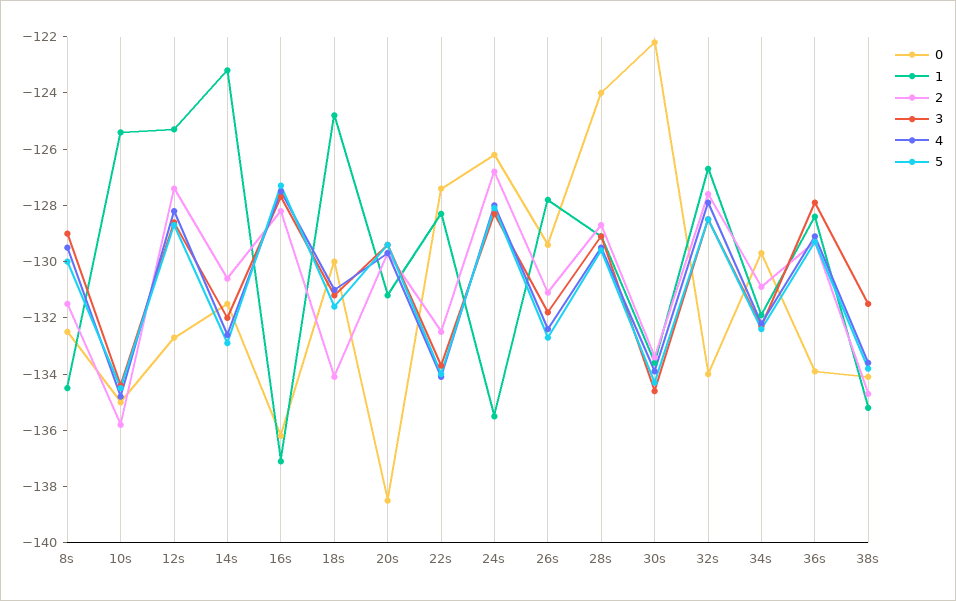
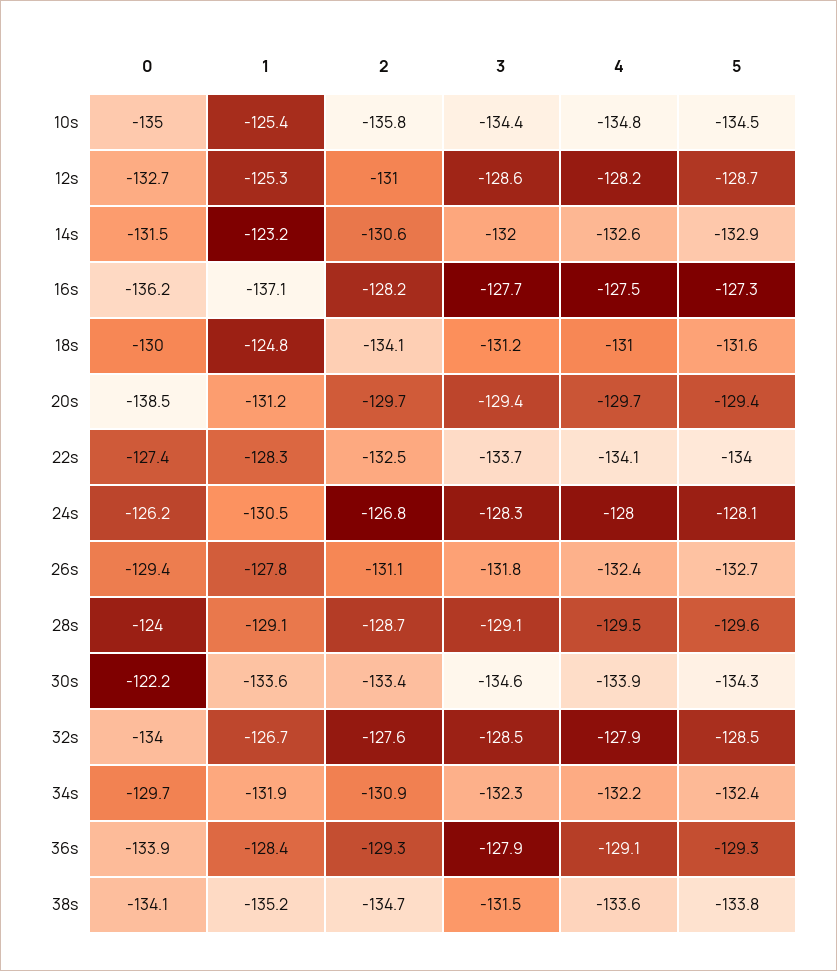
  {
    "0": {
-     "8s": -132.5,
      "10s": -135,
      "12s": -132.7,
      "14s": -131.5,
      "16s": -136.2,
      "18s": -130,
      "20s": -138.5,
      "22s": -127.4,
      "24s": -126.2,
      "26s": -129.4,
      "28s": -124,
      "30s": -122.2,
      "32s": -134,
      "34s": -129.7,
      "36s": -133.9,
      "38s": -134.1
    },
    "1": {
-     "8s": -134.5,
      "10s": -125.4,
      "12s": -125.3,
      "14s": -123.2,
      "16s": -137.1,
      "18s": -124.8,
      "20s": -131.2,
      "22s": -128.3,
-     "24s": -135.5,
+     "24s": -130.5,
      "26s": -127.8,
      "28s": -129.1,
      "30s": -133.6,
      "32s": -126.7,
      "34s": -131.9,
      "36s": -128.4,
      "38s": -135.2
    },
    "2": {
-     "8s": -131.5,
      "10s": -135.8,
-     "12s": -127.5,
+     "12s": -131,
      "14s": -130.6,
      "16s": -128.2,
      "18s": -134.1,
      "20s": -129.7,
      "22s": -132.5,
      "24s": -126.8,
      "26s": -131.1,
      "28s": -128.7,
      "30s": -133.4,
      "32s": -127.6,
      "34s": -130.9,
      "36s": -129.3,
      "38s": -134.7
    },
    "3": {
-     "8s": -129,
      "10s": -134.4,
      "12s": -128.6,
      "14s": -132,
      "16s": -127.7,
      "18s": -131.2,
      "20s": -129.4,
      "22s": -133.7,
      "24s": -128.3,
      "26s": -131.8,
      "28s": -129.1,
      "30s": -134.6,
      "32s": -128.5,
      "34s": -132.3,
      "36s": -127.9,
      "38s": -131.5
    },
    "4": {
-     "8s": -129.5,
      "10s": -134.8,
      "12s": -128.2,
      "14s": -132.6,
      "16s": -127.5,
      "18s": -131,
      "20s": -129.7,
      "22s": -134.1,
      "24s": -128,
      "26s": -132.4,
      "28s": -129.5,
      "30s": -133.9,
      "32s": -127.9,
      "34s": -132.2,
      "36s": -129.1,
      "38s": -133.6
    },
    "5": {
-     "8s": -130,
      "10s": -134.5,
      "12s": -128.7,
      "14s": -132.9,
      "16s": -127.3,
      "18s": -131.6,
      "20s": -129.4,
      "22s": -134,
      "24s": -128.1,
      "26s": -132.7,
      "28s": -129.6,
      "30s": -134.3,
      "32s": -128.5,
      "34s": -132.4,
      "36s": -129.3,
      "38s": -133.8
    }
  }

